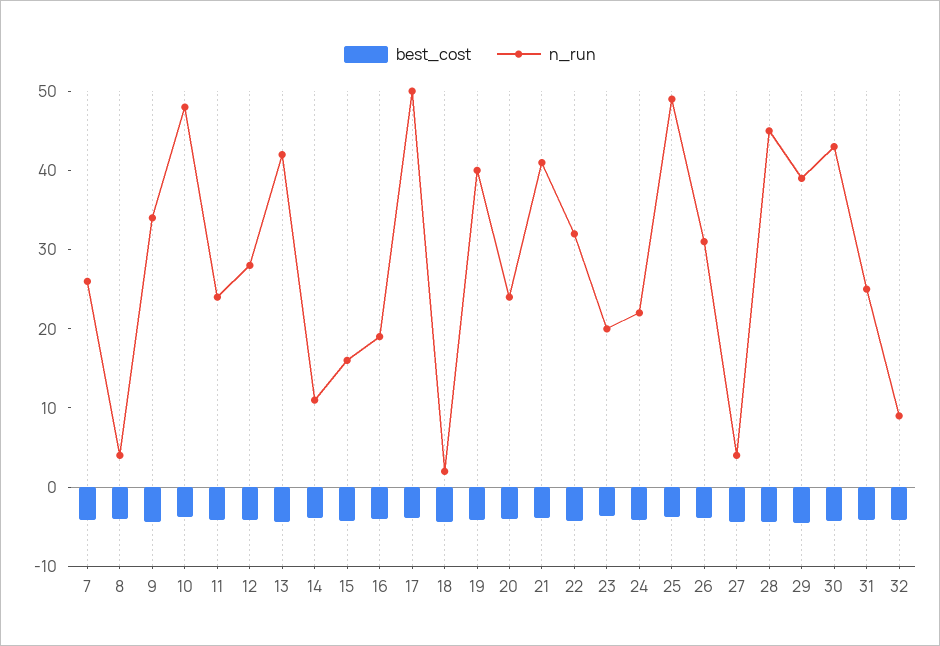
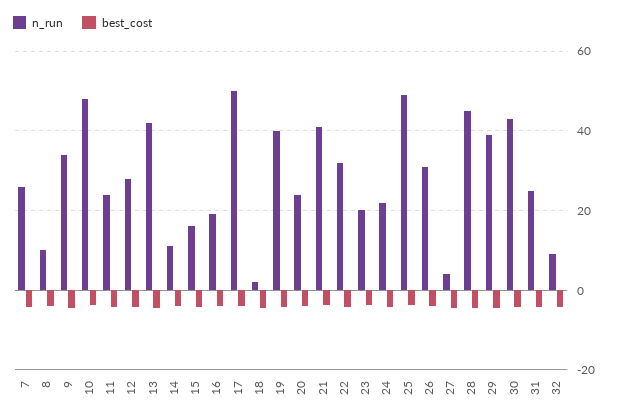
  {
    "best_cost": {
      "7": -4,
      "8": -4,
      "9": -4,
      "10": -4,
      "11": -4,
      "12": -4,
      "13": -4,
      "14": -4,
      "15": -4,
      "16": -4,
      "17": -4,
      "18": -4,
      "19": -4,
      "20": -4,
      "21": -4,
      "22": -4,
      "23": -4,
      "24": -4,
      "25": -4,
      "26": -4,
      "27": -4,
      "28": -4,
      "29": -4,
      "30": -4,
      "31": -4,
      "32": -4
    },
    "n_run": {
      "7": 26,
-     "8": 4,
+     "8": 10,
      "9": 34,
      "10": 48,
      "11": 24,
      "12": 28,
      "13": 42,
      "14": 12,
      "15": 16,
      "16": 20,
      "17": 50,
      "18": 2,
      "19": 40,
      "20": 24,
      "21": 42,
      "22": 32,
      "23": 20,
      "24": 22,
      "25": 50,
      "26": 32,
      "27": 4,
      "28": 46,
      "29": 40,
      "30": 44,
      "31": 26,
      "32": 10
    }
  }

